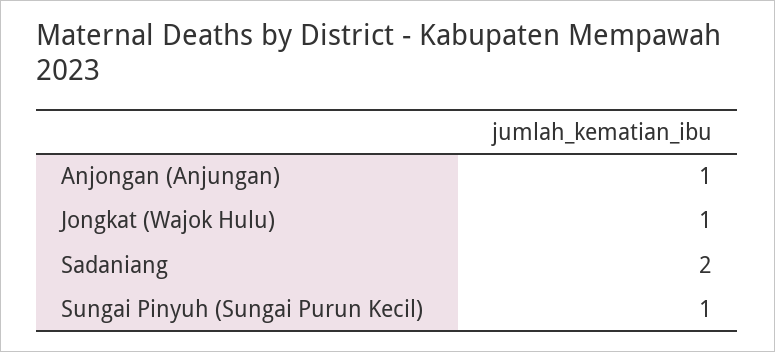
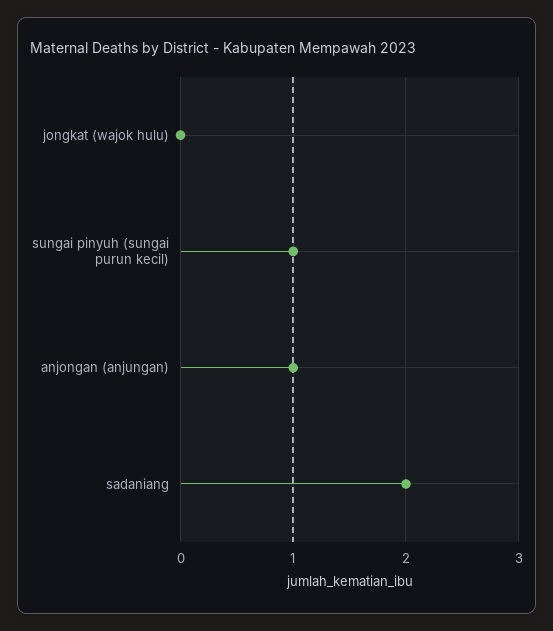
  {
    "Anjongan (Anjungan)": 1,
-   "Jongkat (Wajok Hulu)": 1,
+   "Jongkat (Wajok Hulu)": 0,
    "Sadaniang": 2,
    "Sungai Pinyuh (Sungai Purun Kecil)": 1
  }

